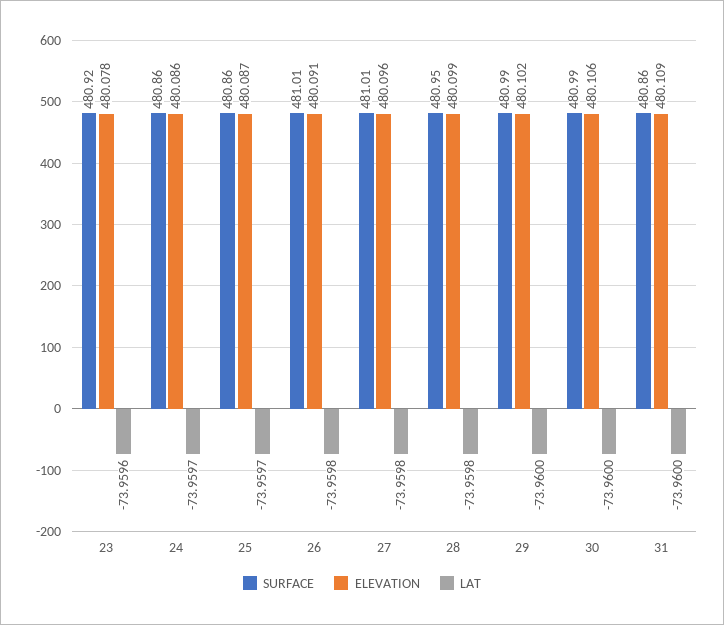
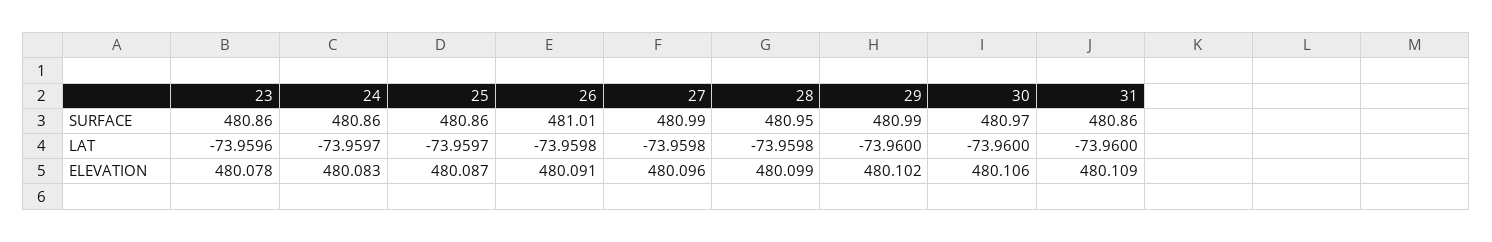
  {
    "SURFACE": {
-     "23": 480.92,
+     "23": 480.86,
      "24": 480.86,
      "25": 480.86,
      "26": 481.01,
-     "27": 481.01,
+     "27": 480.99,
      "28": 480.95,
      "29": 480.99,
-     "30": 480.99,
+     "30": 480.97,
      "31": 480.86
    },
    "ELEVATION": {
      "23": 480.078,
-     "24": 480.086,
+     "24": 480.083,
      "25": 480.087,
      "26": 480.091,
      "27": 480.096,
      "28": 480.099,
      "29": 480.102,
      "30": 480.106,
      "31": 480.109
    },
    "LAT": {
      "23": -73.9596,
      "24": -73.9597,
      "25": -73.9597,
      "26": -73.9598,
      "27": -73.9598,
      "28": -73.9598,
      "29": -73.96,
      "30": -73.96,
      "31": -73.96
    }
  }

